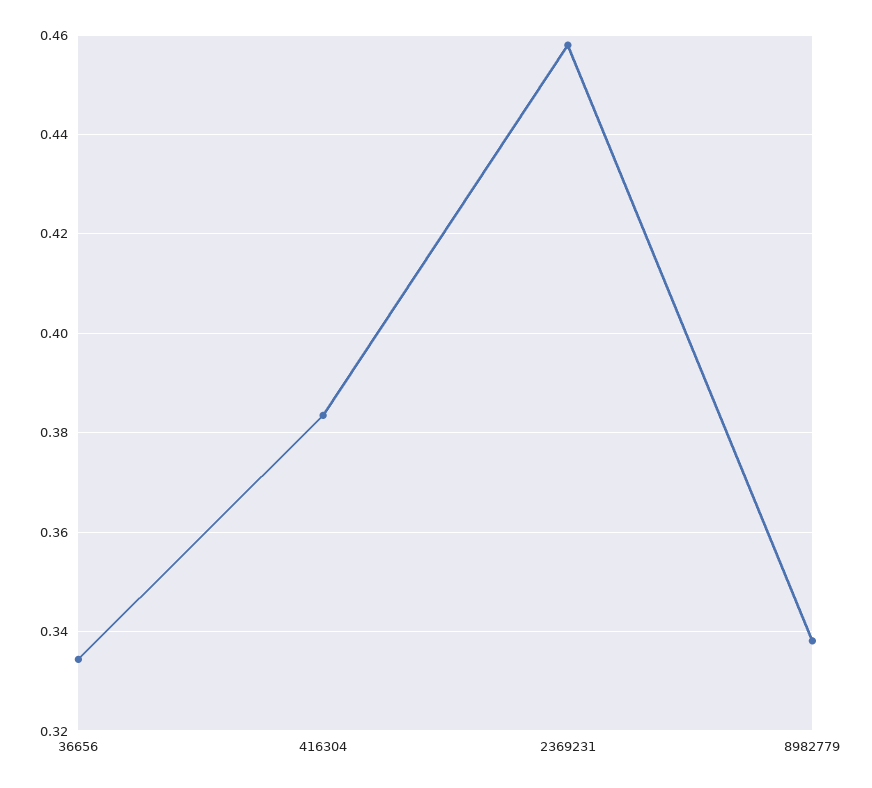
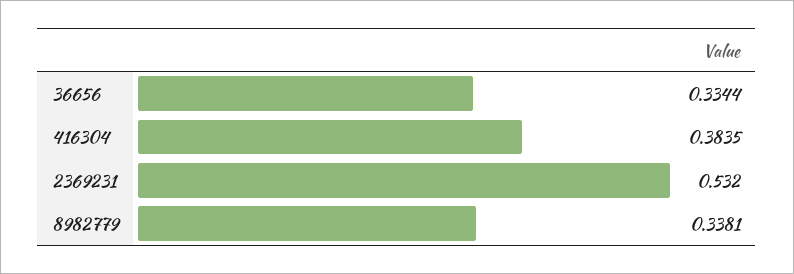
  {
    "36656": 0.3344,
    "416304": 0.3835,
-   "2369231": 0.458,
+   "2369231": 0.532,
    "8982779": 0.3381
  }

